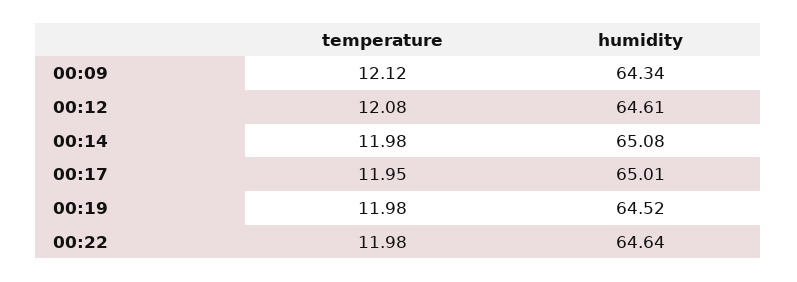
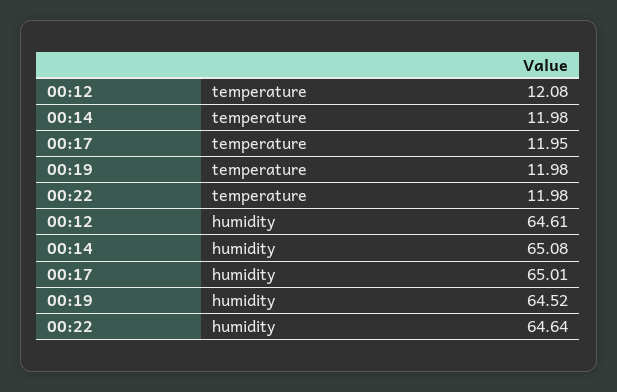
  {
    "temperature": {
-     "00:09": 12.12,
      "00:12": 12.08,
      "00:14": 11.98,
      "00:17": 11.95,
      "00:19": 11.98,
      "00:22": 11.98
    },
    "humidity": {
-     "00:09": 64.34,
      "00:12": 64.61,
      "00:14": 65.08,
      "00:17": 65.01,
      "00:19": 64.52,
      "00:22": 64.64
    }
  }

